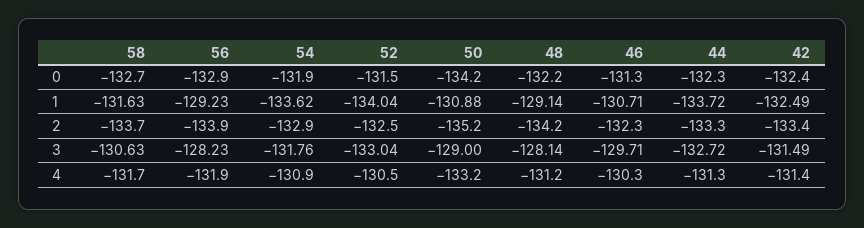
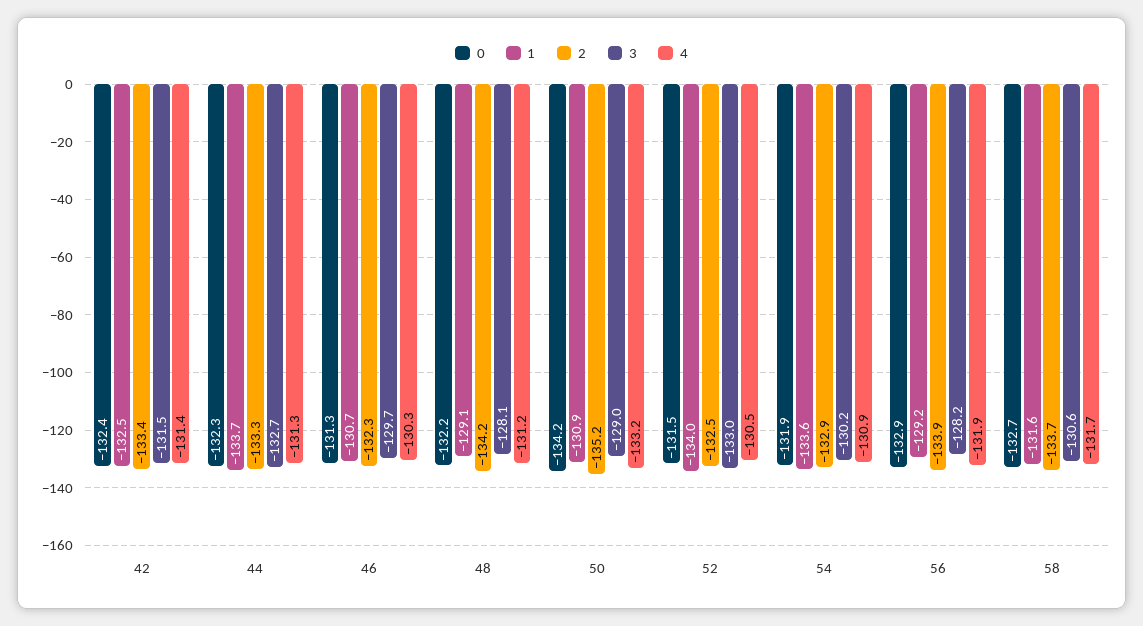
  {
    "0": {
      "58": -132.7,
      "56": -132.9,
      "54": -131.9,
      "52": -131.5,
      "50": -134.2,
      "48": -132.2,
      "46": -131.3,
      "44": -132.3,
      "42": -132.4
    },
    "1": {
      "58": -131.63,
      "56": -129.23,
      "54": -133.62,
      "52": -134.04,
      "50": -130.88,
      "48": -129.14,
      "46": -130.71,
      "44": -133.72,
      "42": -132.49
    },
    "2": {
      "58": -133.7,
      "56": -133.9,
      "54": -132.9,
      "52": -132.5,
      "50": -135.2,
      "48": -134.2,
      "46": -132.3,
      "44": -133.3,
      "42": -133.4
    },
    "3": {
      "58": -130.63,
      "56": -128.23,
-     "54": -131.76,
+     "54": -130.2,
      "52": -133.04,
      "50": -129,
      "48": -128.14,
      "46": -129.71,
      "44": -132.72,
      "42": -131.49
    },
    "4": {
      "58": -131.7,
      "56": -131.9,
      "54": -130.9,
      "52": -130.5,
      "50": -133.2,
      "48": -131.2,
      "46": -130.3,
      "44": -131.3,
      "42": -131.4
    }
  }

